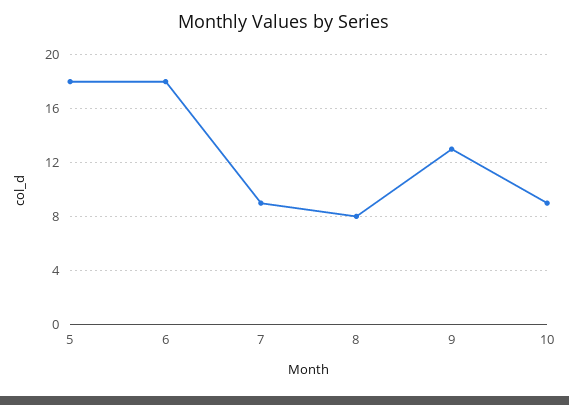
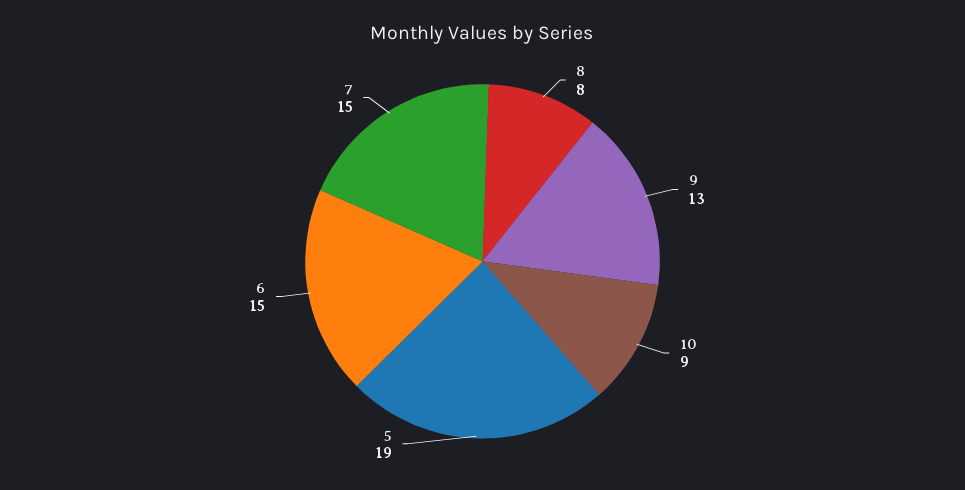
  {
-   "5": 18,
+   "5": 19,
-   "6": 18,
+   "6": 15,
-   "7": 9,
+   "7": 15,
    "8": 8,
    "9": 13,
    "10": 9
  }

